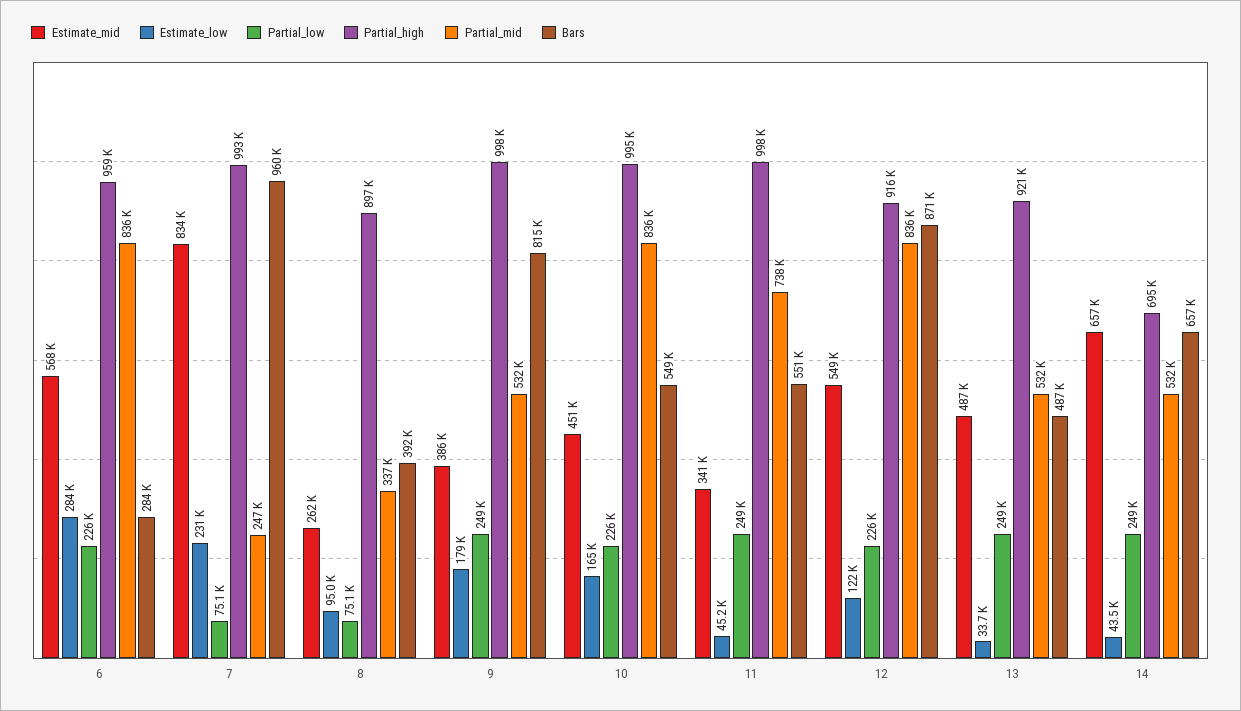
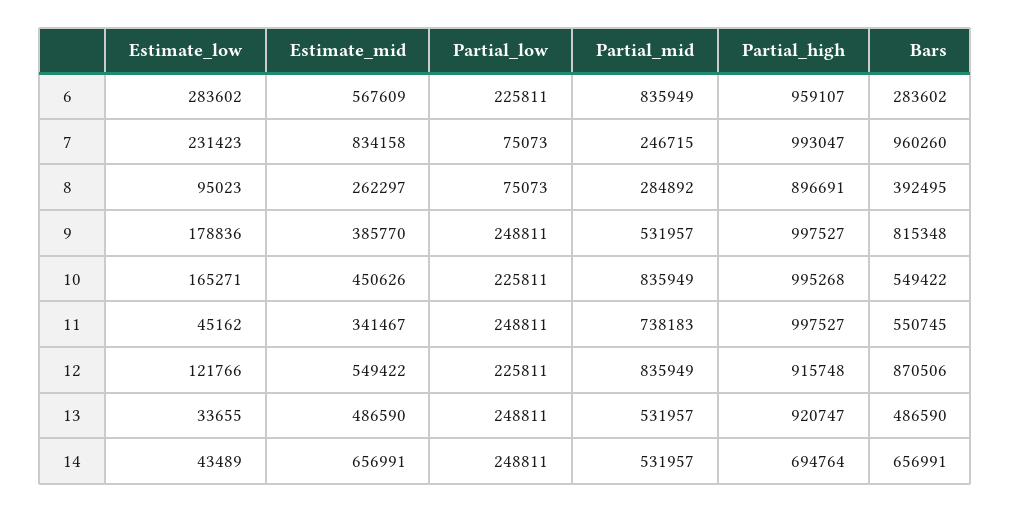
  {
    "Estimate_mid": {
      "6": 567609,
      "7": 834158,
      "8": 262297,
      "9": 385770,
      "10": 450626,
      "11": 341467,
      "12": 549422,
      "13": 486590,
      "14": 656991
    },
    "Estimate_low": {
      "6": 283602,
      "7": 231423,
      "8": 95023,
      "9": 178836,
      "10": 165271,
      "11": 45162,
      "12": 121766,
      "13": 33655,
      "14": 43489
    },
    "Partial_low": {
      "6": 225811,
      "7": 75073,
      "8": 75073,
      "9": 248811,
      "10": 225811,
      "11": 248811,
      "12": 225811,
      "13": 248811,
      "14": 248811
    },
    "Partial_high": {
      "6": 959107,
      "7": 993047,
      "8": 896691,
      "9": 997527,
      "10": 995268,
      "11": 997527,
      "12": 915748,
      "13": 920747,
      "14": 694764
    },
    "Partial_mid": {
      "6": 835949,
      "7": 246715,
-     "8": 337000,
+     "8": 284892,
      "9": 531957,
      "10": 835949,
      "11": 738183,
      "12": 835949,
      "13": 531957,
      "14": 531957
    },
    "Bars": {
      "6": 283602,
      "7": 960260,
      "8": 392495,
      "9": 815348,
      "10": 549422,
      "11": 550745,
      "12": 870506,
      "13": 486590,
      "14": 656991
    }
  }

